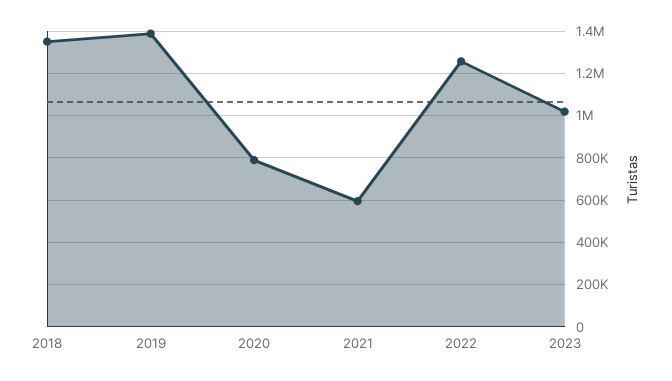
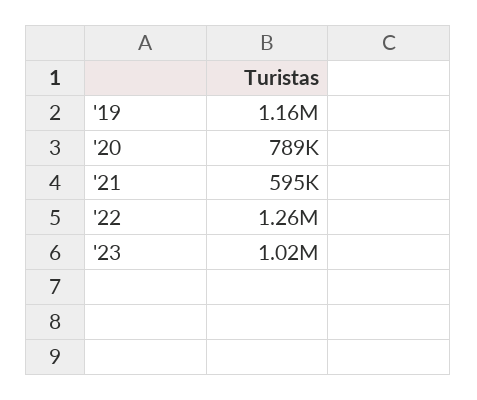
  {
-   "2018": 1350000,
-   "2019": 1400000,
+   "2019": 1160000,
    "2020": 789000,
    "2021": 595000,
    "2022": 1260000,
    "2023": 1020000
  }

